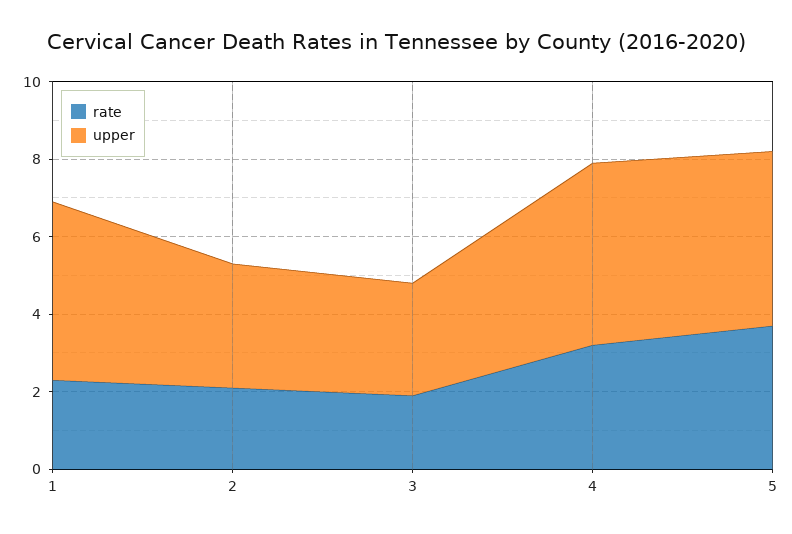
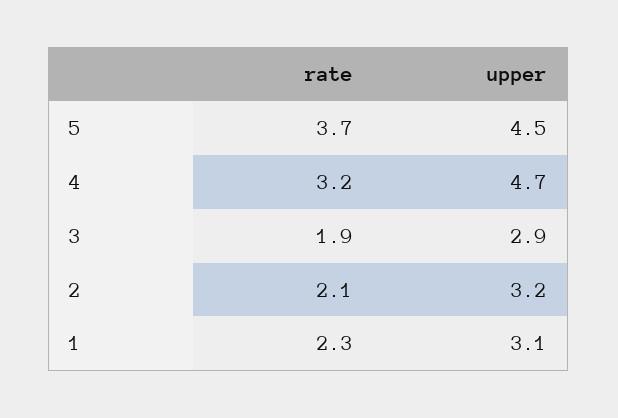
  {
    "rate": {
      "1": 2.3,
      "2": 2.1,
      "3": 1.9,
      "4": 3.2,
      "5": 3.7
    },
    "upper": {
-     "1": 4.5,
+     "1": 3.1,
      "2": 3.2,
      "3": 2.9,
      "4": 4.7,
      "5": 4.5
    }
  }

